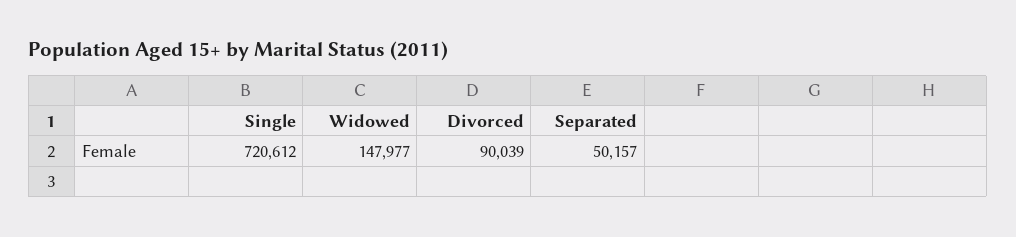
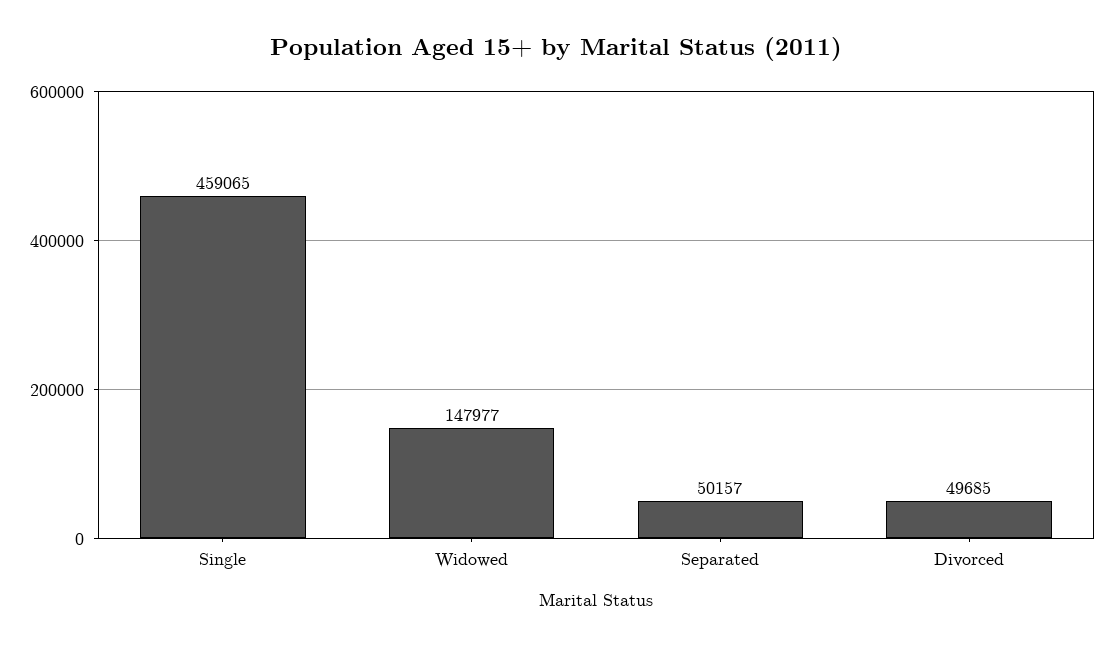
  {
-   "Single": 720612,
+   "Single": 459065,
    "Widowed": 147977,
-   "Divorced": 90039,
+   "Divorced": 49685,
    "Separated": 50157
  }

